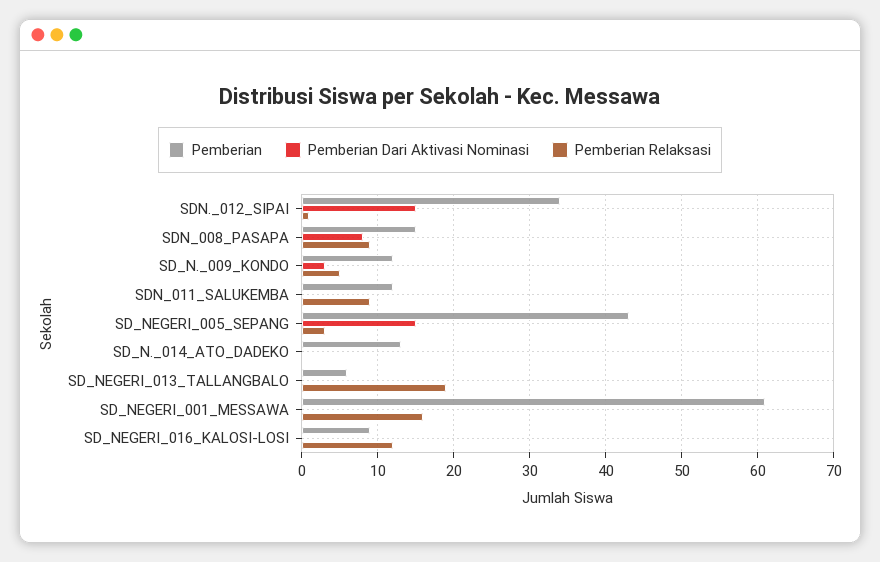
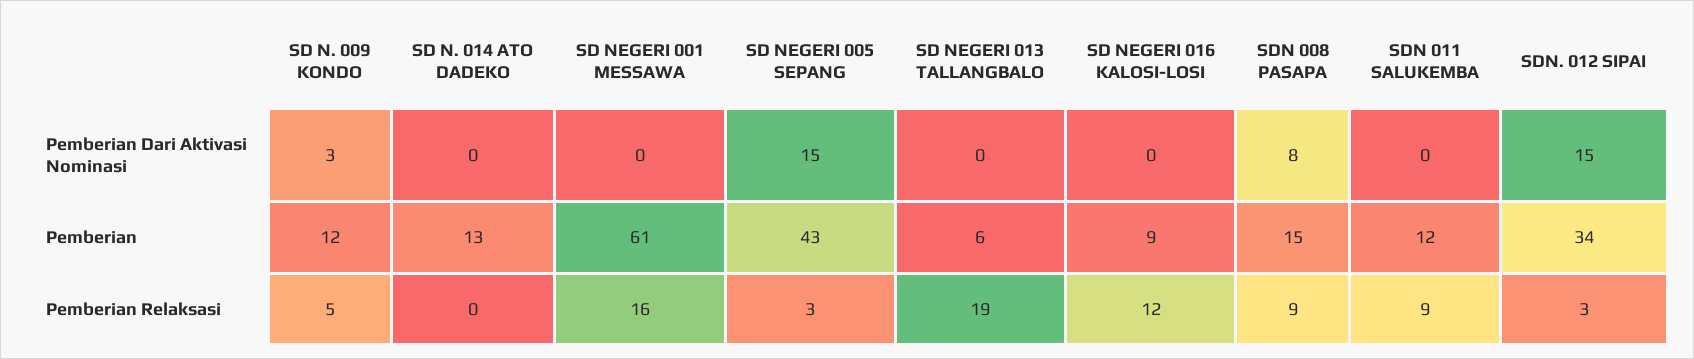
  {
    "Pemberian": {
      "SDN._012_SIPAI": 34,
      "SDN_008_PASAPA": 15,
      "SD_N._009_KONDO": 12,
      "SDN_011_SALUKEMBA": 12,
      "SD_NEGERI_005_SEPANG": 43,
      "SD_N._014_ATO_DADEKO": 13,
      "SD_NEGERI_013_TALLANGBALO": 6,
      "SD_NEGERI_001_MESSAWA": 61,
      "SD_NEGERI_016_KALOSI-LOSI": 9
    },
    "Pemberian Dari Aktivasi Nominasi": {
      "SDN._012_SIPAI": 15,
      "SDN_008_PASAPA": 8,
      "SD_N._009_KONDO": 3,
      "SDN_011_SALUKEMBA": 0,
      "SD_NEGERI_005_SEPANG": 15,
      "SD_N._014_ATO_DADEKO": 0,
      "SD_NEGERI_013_TALLANGBALO": 0,
      "SD_NEGERI_001_MESSAWA": 0,
      "SD_NEGERI_016_KALOSI-LOSI": 0
    },
    "Pemberian Relaksasi": {
-     "SDN._012_SIPAI": 1,
+     "SDN._012_SIPAI": 3,
      "SDN_008_PASAPA": 9,
      "SD_N._009_KONDO": 5,
      "SDN_011_SALUKEMBA": 9,
      "SD_NEGERI_005_SEPANG": 3,
      "SD_N._014_ATO_DADEKO": 0,
      "SD_NEGERI_013_TALLANGBALO": 19,
      "SD_NEGERI_001_MESSAWA": 16,
      "SD_NEGERI_016_KALOSI-LOSI": 12
    }
  }

